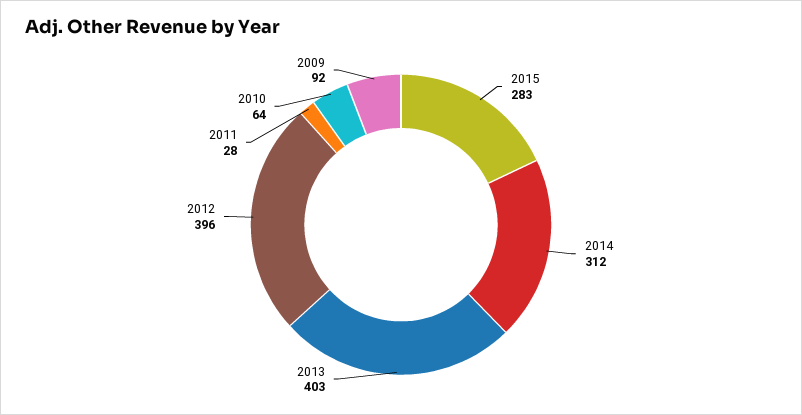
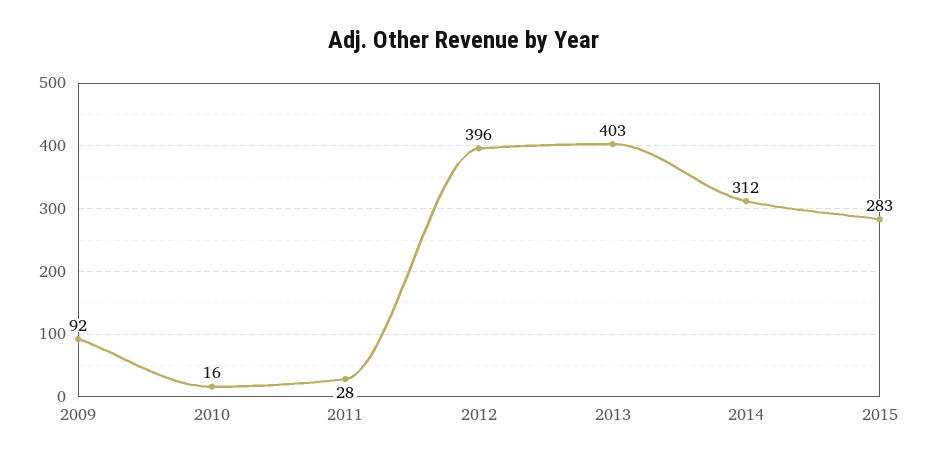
  {
    "2015": 283,
    "2014": 312,
    "2013": 403,
    "2012": 396,
    "2011": 28,
-   "2010": 64,
+   "2010": 16,
    "2009": 92
  }

